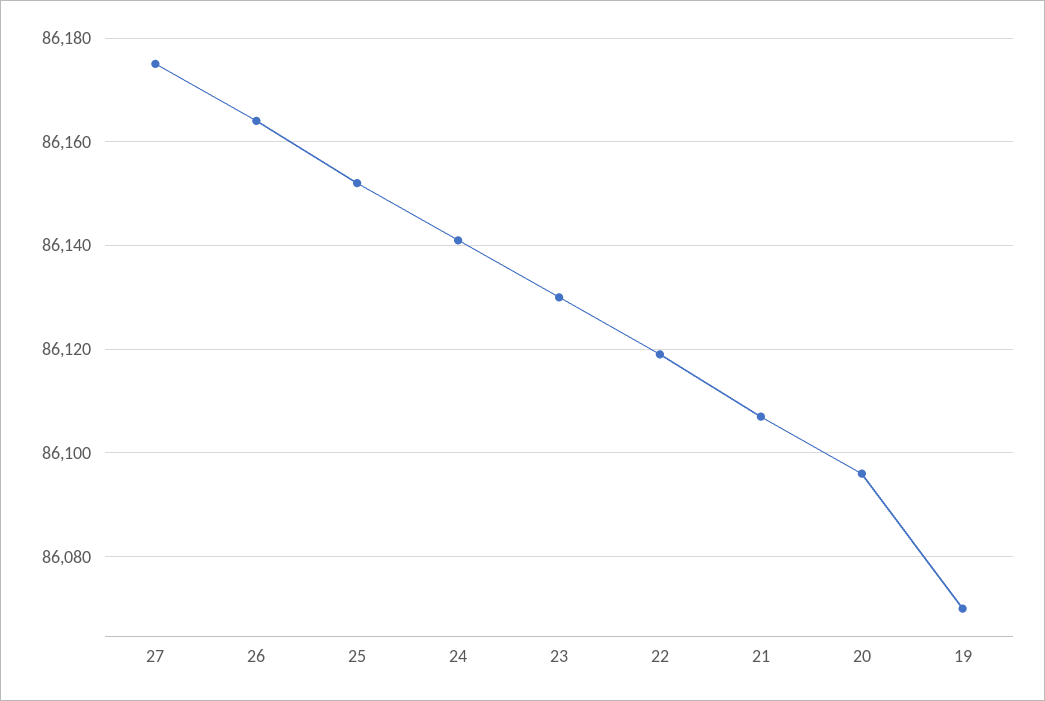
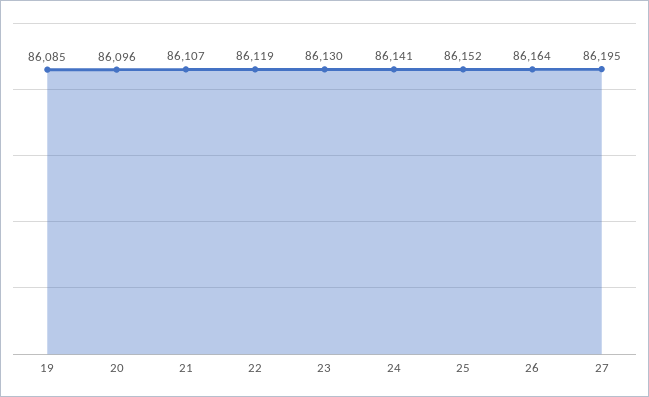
  {
-   "27": 86175,
+   "27": 86195,
    "26": 86164,
    "25": 86152,
    "24": 86141,
    "23": 86130,
    "22": 86119,
    "21": 86107,
    "20": 86096,
-   "19": 86070
+   "19": 86085
  }

